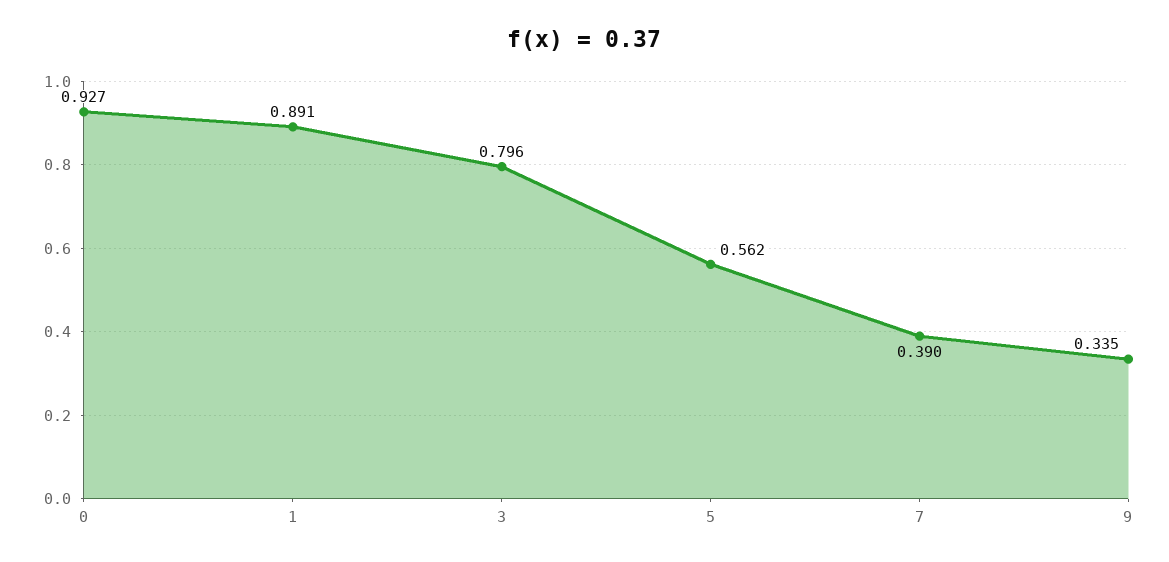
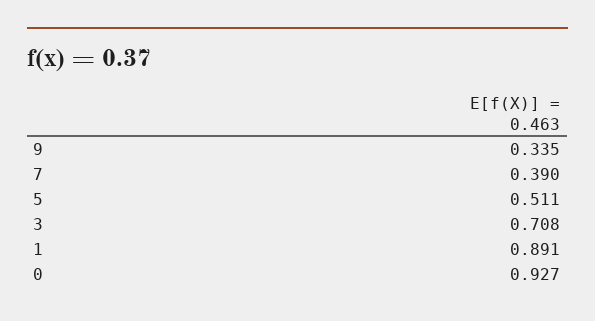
  {
    "0": 0.927,
    "1": 0.891,
-   "3": 0.796,
+   "3": 0.708,
-   "5": 0.562,
+   "5": 0.511,
    "7": 0.39,
    "9": 0.335
  }

